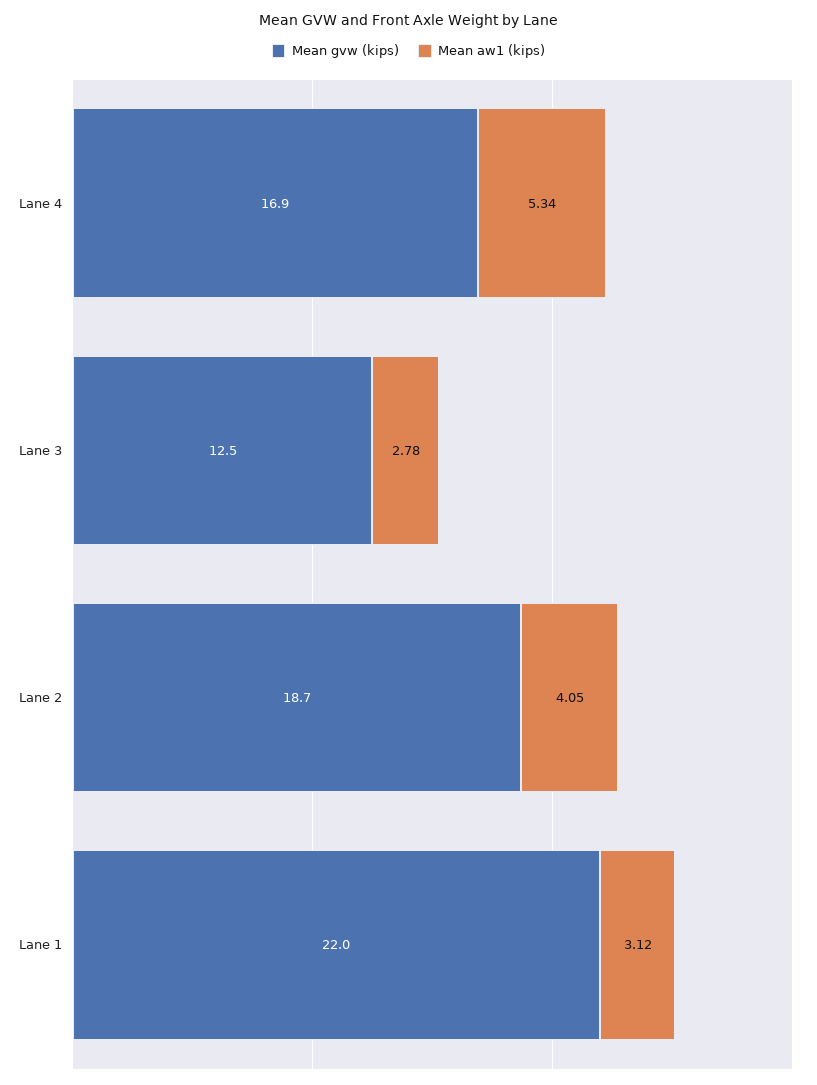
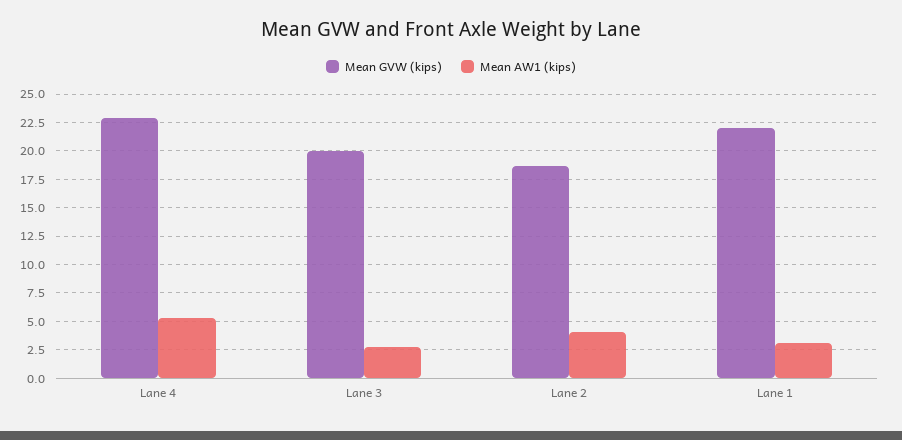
  {
    "Mean gvw (kips)": {
-     "Lane 4": 16.9,
+     "Lane 4": 22.5,
-     "Lane 3": 12.5,
+     "Lane 3": 20,
      "Lane 2": 18.7,
      "Lane 1": 22
    },
    "Mean aw1 (kips)": {
      "Lane 4": 5.34,
      "Lane 3": 2.78,
      "Lane 2": 4.05,
      "Lane 1": 3.12
    }
  }

